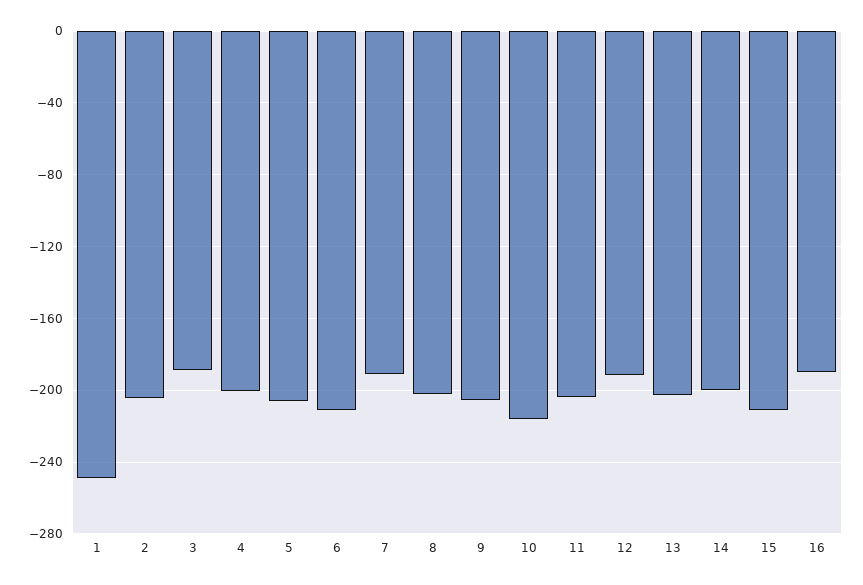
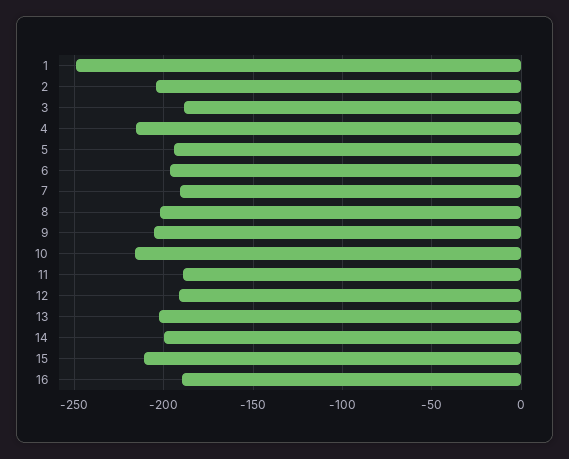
  {
    "1": -250,
    "2": -205,
    "3": -190,
-   "4": -200,
+   "4": -215,
-   "5": -205,
+   "5": -195,
-   "6": -210,
+   "6": -195,
    "7": -190,
    "8": -200,
    "9": -205,
    "10": -215,
-   "11": -205,
+   "11": -190,
    "12": -190,
    "13": -205,
    "14": -200,
    "15": -210,
    "16": -190
  }

